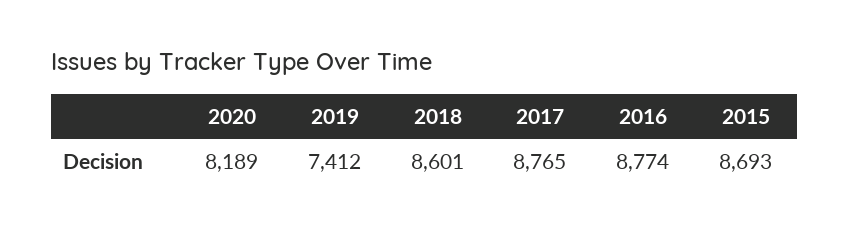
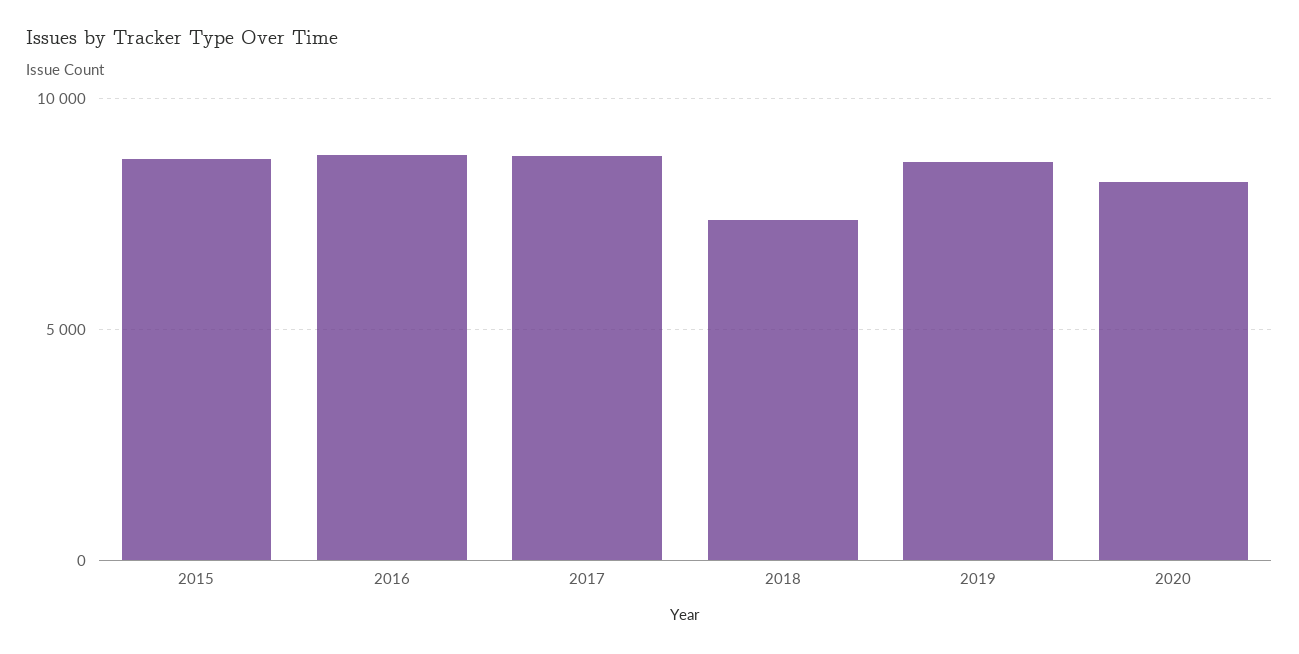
  {
    "2020": 8189,
-   "2019": 7412,
+   "2019": 8500,
-   "2018": 8601,
+   "2018": 7500,
    "2017": 8765,
    "2016": 8774,
    "2015": 8693
  }

